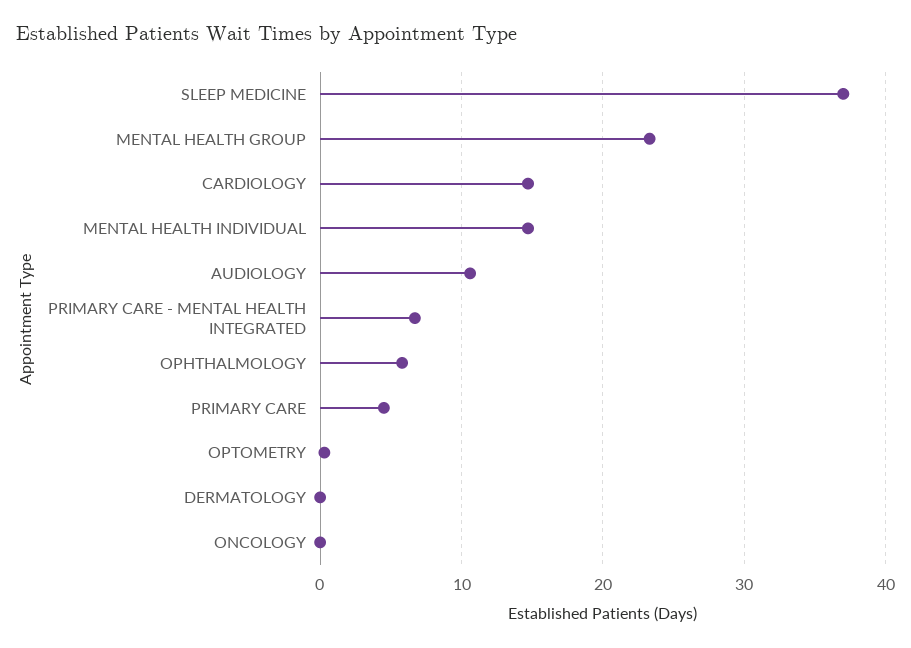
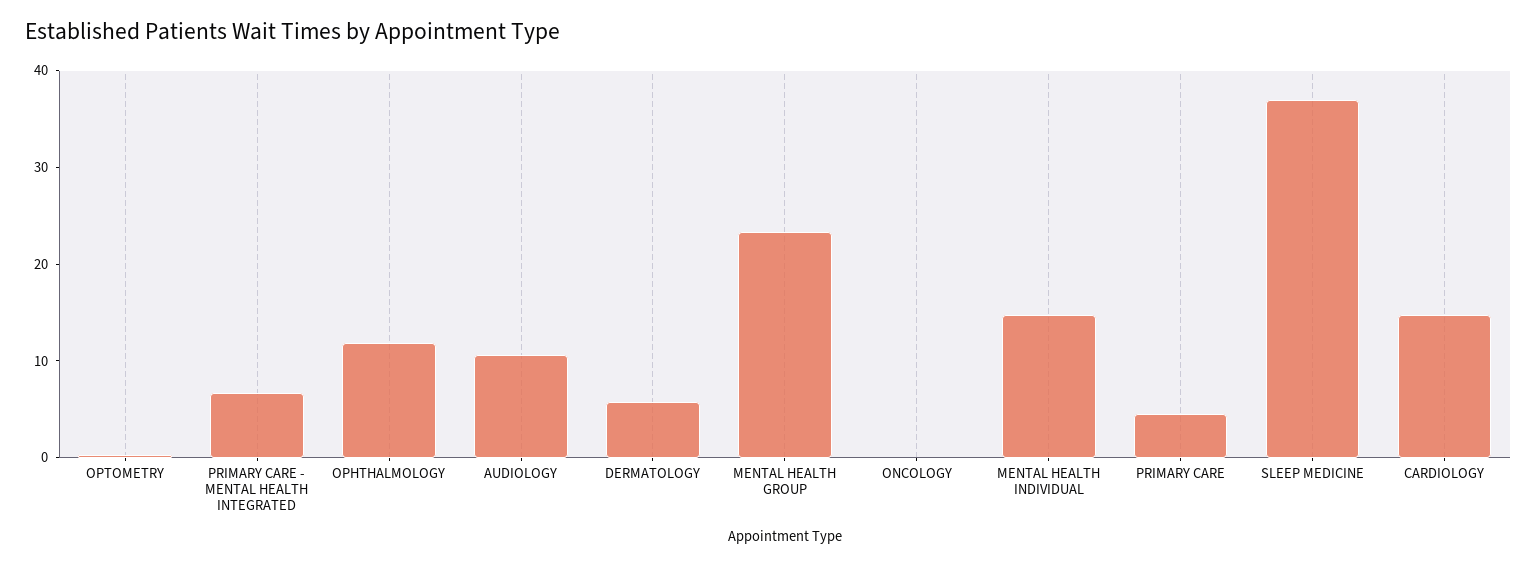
  {
    "SLEEP MEDICINE": 37,
    "MENTAL HEALTH GROUP": 23,
    "CARDIOLOGY": 15,
    "MENTAL HEALTH INDIVIDUAL": 15,
    "AUDIOLOGY": 11,
    "PRIMARY CARE - MENTAL HEALTH INTEGRATED": 7,
-   "OPHTHALMOLOGY": 6,
+   "OPHTHALMOLOGY": 12,
    "PRIMARY CARE": 5,
    "OPTOMETRY": 0,
-   "DERMATOLOGY": 0,
+   "DERMATOLOGY": 6,
    "ONCOLOGY": 0
  }

